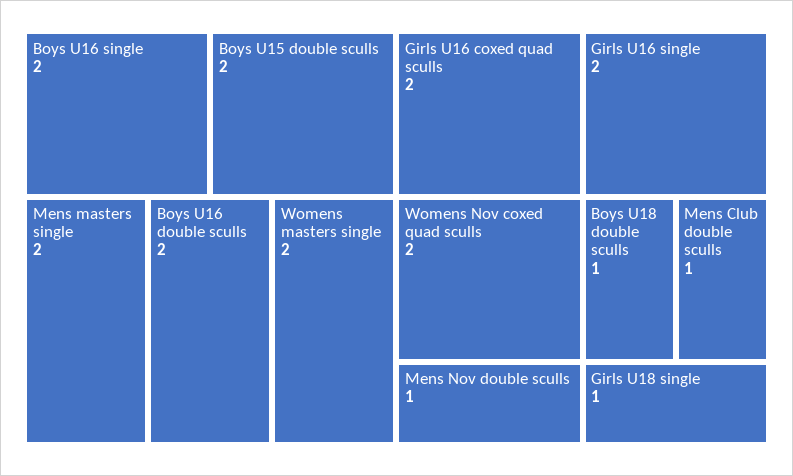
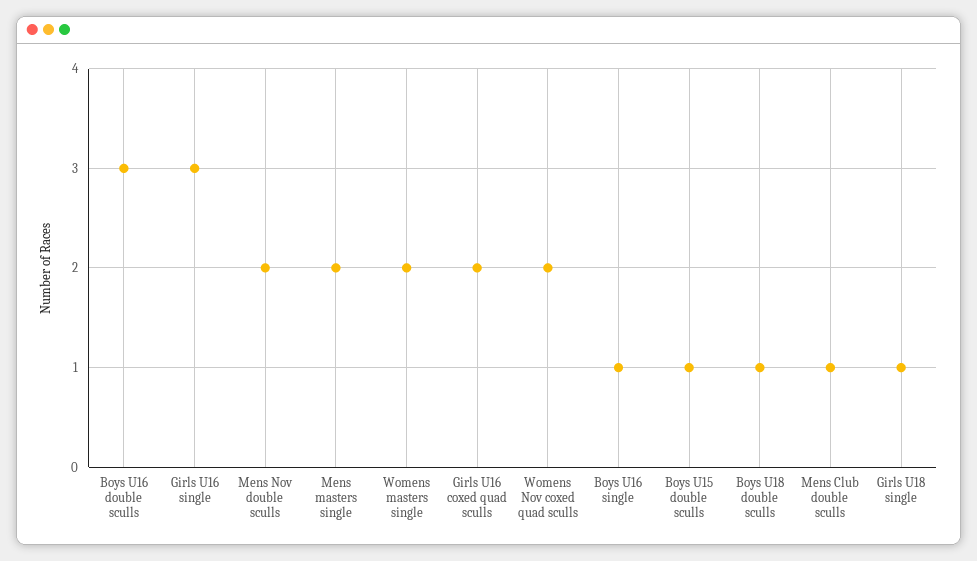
  {
-   "Boys U16 single": 2,
+   "Boys U16 single": 1,
-   "Boys U15 double sculls": 2,
+   "Boys U15 double sculls": 1,
    "Mens masters single": 2,
-   "Boys U16 double sculls": 2,
+   "Boys U16 double sculls": 3,
    "Womens masters single": 2,
    "Girls U16 coxed quad sculls": 2,
-   "Girls U16 single": 2,
+   "Girls U16 single": 3,
    "Womens Nov coxed quad sculls": 2,
-   "Mens Nov double sculls": 1,
+   "Mens Nov double sculls": 2,
    "Boys U18 double sculls": 1,
    "Mens Club double sculls": 1,
    "Girls U18 single": 1
  }

